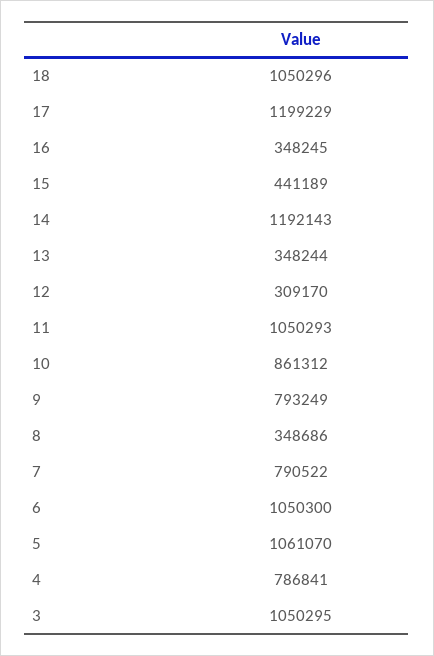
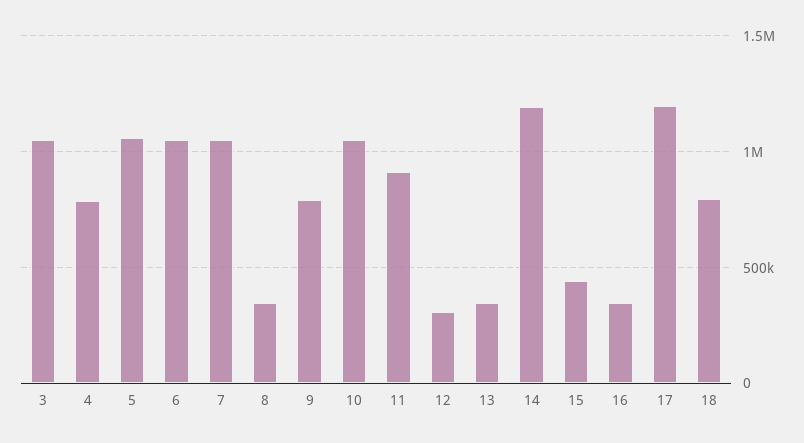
  {
-   "18": 1050296,
+   "18": 800000,
    "17": 1199229,
    "16": 348245,
    "15": 441189,
    "14": 1192143,
    "13": 348244,
    "12": 309170,
-   "11": 1050293,
+   "11": 900000,
-   "10": 861312,
+   "10": 1050000,
    "9": 793249,
    "8": 348686,
-   "7": 790522,
+   "7": 1050000,
    "6": 1050300,
    "5": 1061070,
    "4": 786841,
    "3": 1050295
  }

